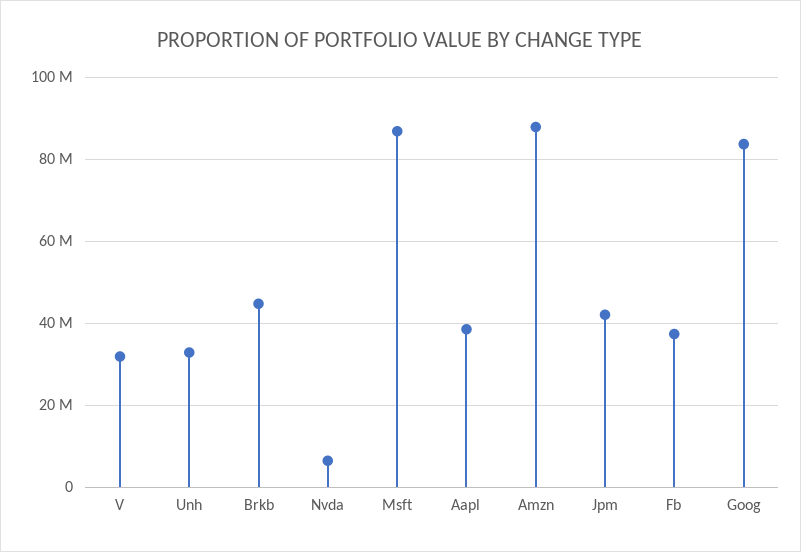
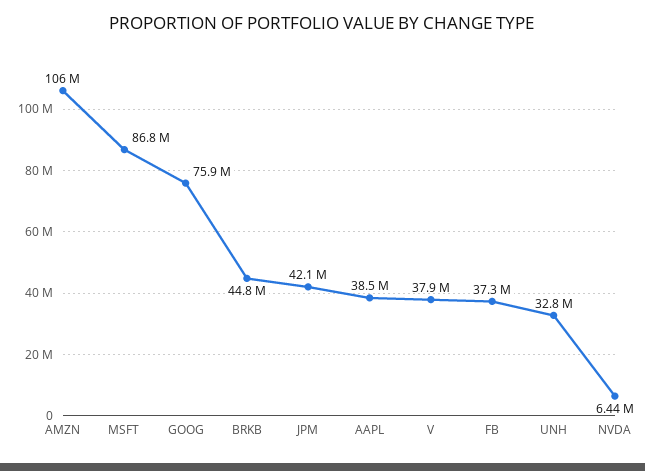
  {
-   "V": 32000000,
+   "V": 37900000,
    "Unh": 32800000,
    "Brkb": 44800000,
    "Nvda": 6440000,
    "Msft": 86800000,
    "Aapl": 38500000,
-   "Amzn": 88000000,
+   "Amzn": 106000000,
    "Jpm": 42100000,
    "Fb": 37300000,
-   "Goog": 84000000
+   "Goog": 75900000
  }

